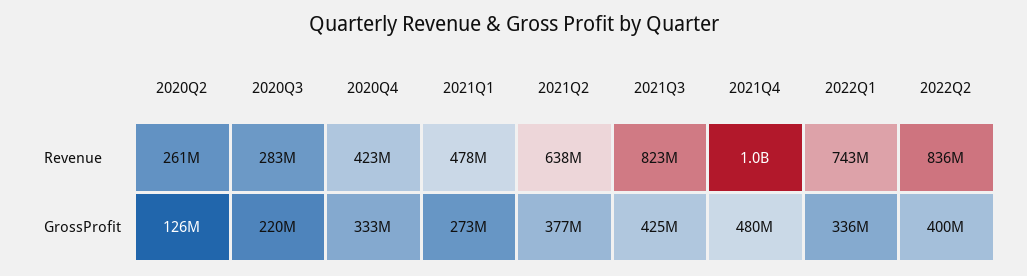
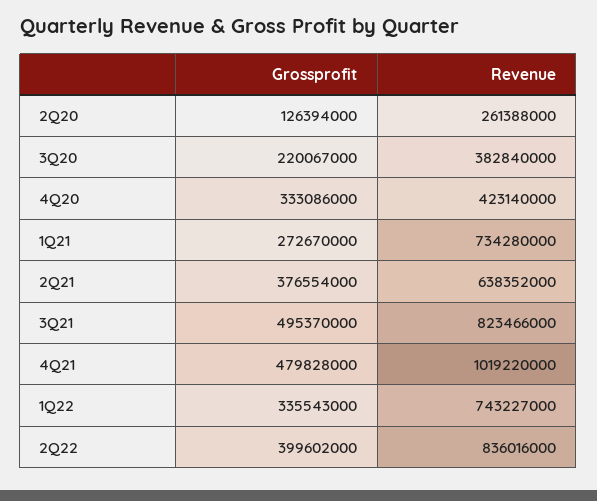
  {
    "2020Q2": {
      "Revenue": 261388000,
      "GrossProfit": 126394000
    },
    "2020Q3": {
-     "Revenue": 283000000,
+     "Revenue": 382840000,
      "GrossProfit": 220067000
    },
    "2020Q4": {
      "Revenue": 423140000,
      "GrossProfit": 333086000
    },
    "2021Q1": {
-     "Revenue": 478000000,
+     "Revenue": 734280000,
      "GrossProfit": 272670000
    },
    "2021Q2": {
      "Revenue": 638352000,
      "GrossProfit": 376554000
    },
    "2021Q3": {
      "Revenue": 823466000,
-     "GrossProfit": 425000000
+     "GrossProfit": 495370000
    },
    "2021Q4": {
      "Revenue": 1019220000,
      "GrossProfit": 479828000
    },
    "2022Q1": {
      "Revenue": 743227000,
      "GrossProfit": 335543000
    },
    "2022Q2": {
      "Revenue": 836016000,
      "GrossProfit": 399602000
    }
  }

